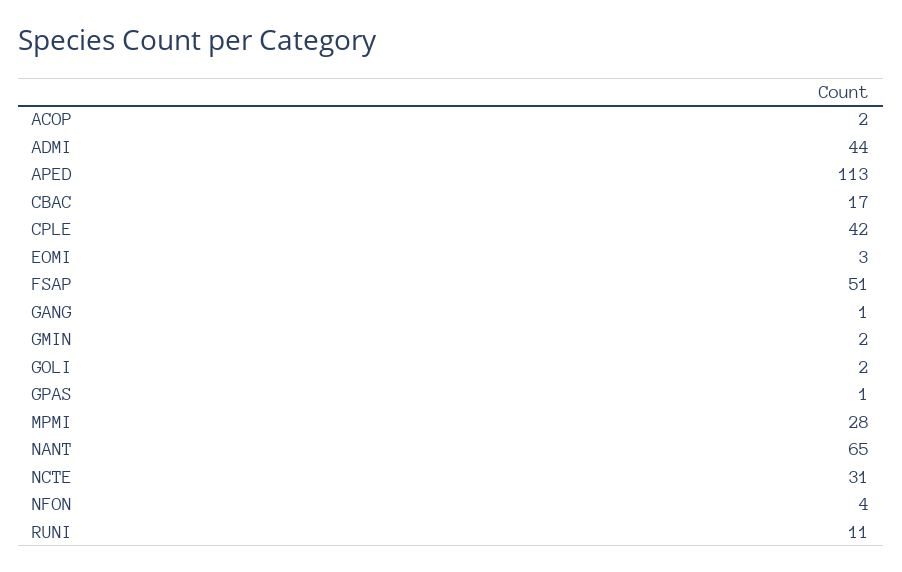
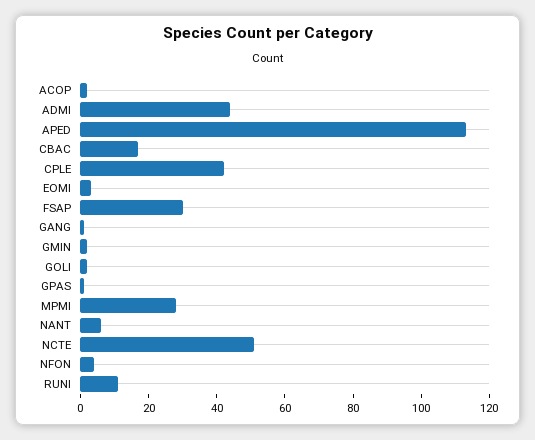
  {
    "ACOP": 2,
    "ADMI": 44,
    "APED": 113,
    "CBAC": 17,
    "CPLE": 42,
    "EOMI": 3,
-   "FSAP": 51,
+   "FSAP": 30,
    "GANG": 1,
    "GMIN": 2,
    "GOLI": 2,
    "GPAS": 1,
    "MPMI": 28,
-   "NANT": 65,
+   "NANT": 5,
-   "NCTE": 31,
+   "NCTE": 50,
    "NFON": 4,
    "RUNI": 11
  }

